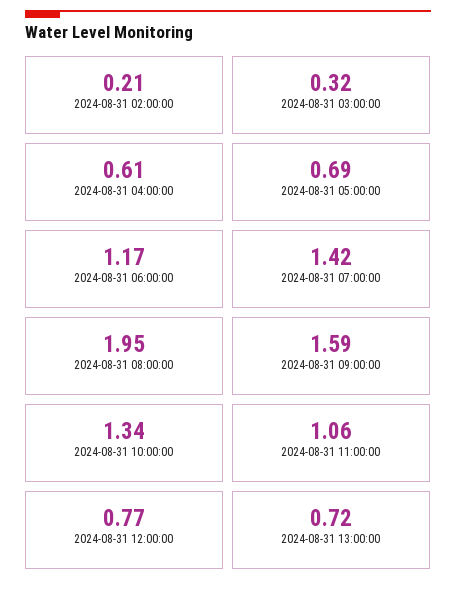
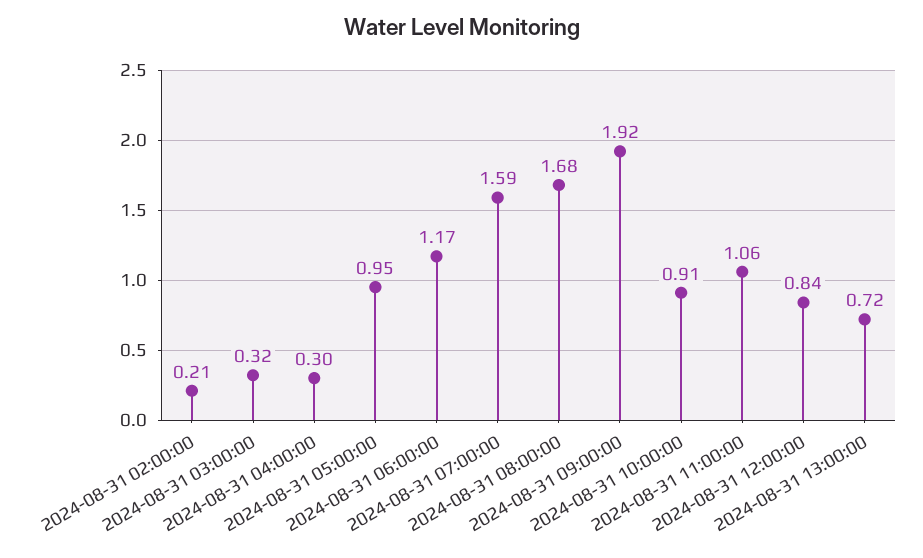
  {
    "2024-08-31 02:00:00": 0.21,
    "2024-08-31 03:00:00": 0.32,
-   "2024-08-31 04:00:00": 0.61,
+   "2024-08-31 04:00:00": 0.3,
-   "2024-08-31 05:00:00": 0.69,
+   "2024-08-31 05:00:00": 0.95,
    "2024-08-31 06:00:00": 1.17,
-   "2024-08-31 07:00:00": 1.42,
+   "2024-08-31 07:00:00": 1.59,
-   "2024-08-31 08:00:00": 1.95,
+   "2024-08-31 08:00:00": 1.68,
-   "2024-08-31 09:00:00": 1.59,
+   "2024-08-31 09:00:00": 1.92,
-   "2024-08-31 10:00:00": 1.34,
+   "2024-08-31 10:00:00": 0.91,
    "2024-08-31 11:00:00": 1.06,
-   "2024-08-31 12:00:00": 0.77,
+   "2024-08-31 12:00:00": 0.84,
    "2024-08-31 13:00:00": 0.72
  }

